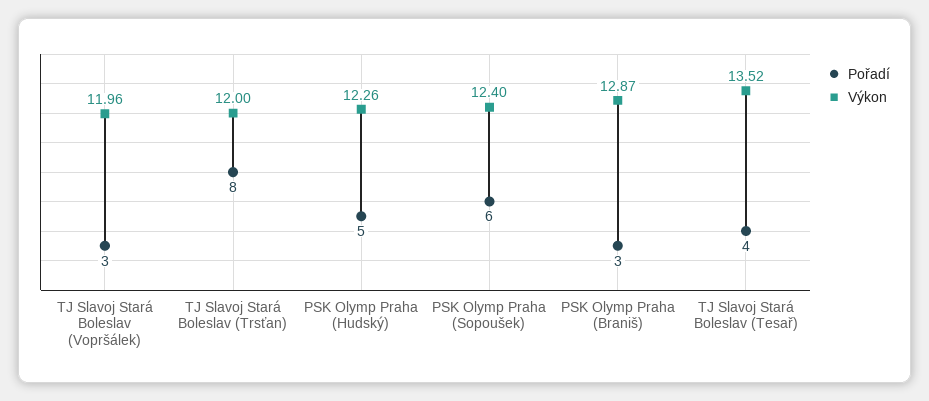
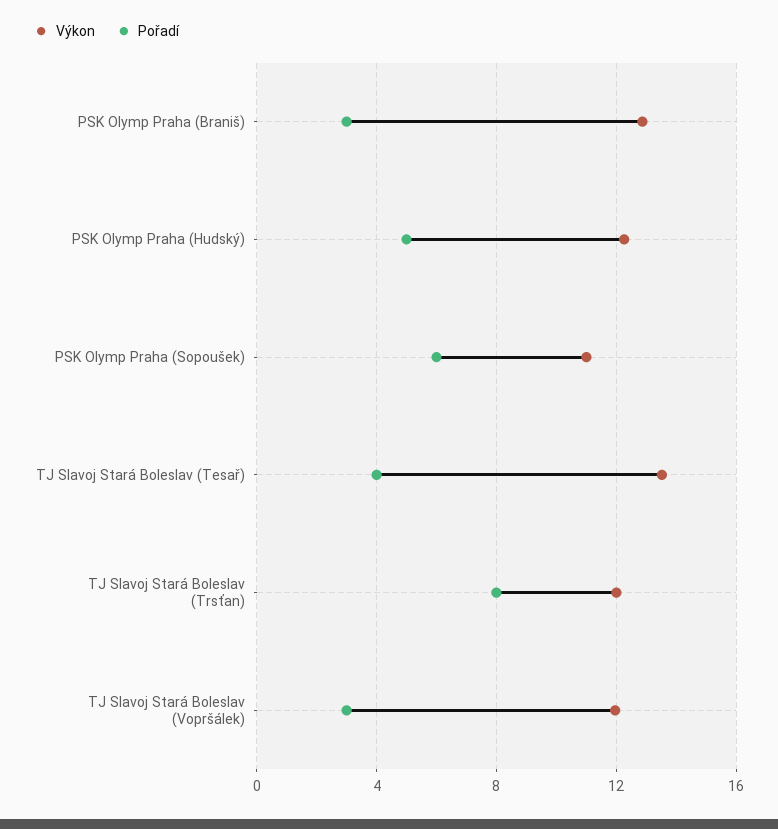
  {
    "Pořadí": {
      "TJ Slavoj Stará Boleslav (Vopršálek)": 3,
      "TJ Slavoj Stará Boleslav (Trsťan)": 8,
      "PSK Olymp Praha (Hudský)": 5,
      "PSK Olymp Praha (Sopoušek)": 6,
      "PSK Olymp Praha (Braniš)": 3,
      "TJ Slavoj Stará Boleslav (Tesař)": 4
    },
    "Výkon": {
      "TJ Slavoj Stará Boleslav (Vopršálek)": 11.96,
      "TJ Slavoj Stará Boleslav (Trsťan)": 12,
      "PSK Olymp Praha (Hudský)": 12.26,
-     "PSK Olymp Praha (Sopoušek)": 12.4,
+     "PSK Olymp Praha (Sopoušek)": 11,
      "PSK Olymp Praha (Braniš)": 12.87,
      "TJ Slavoj Stará Boleslav (Tesař)": 13.52
    }
  }

